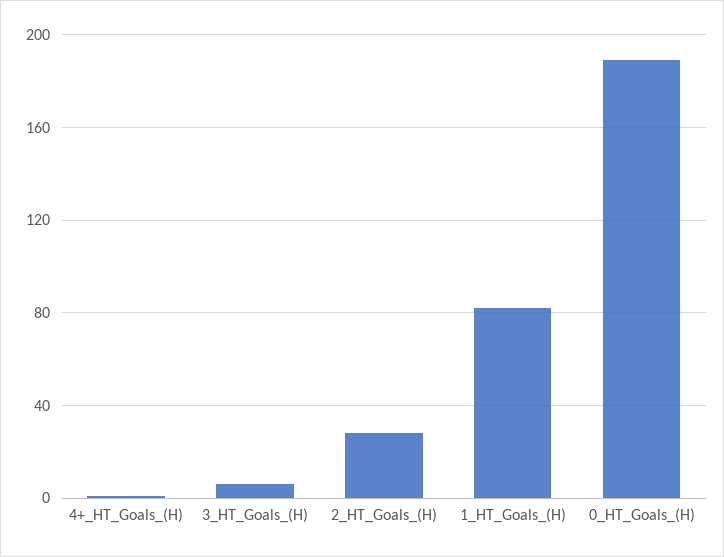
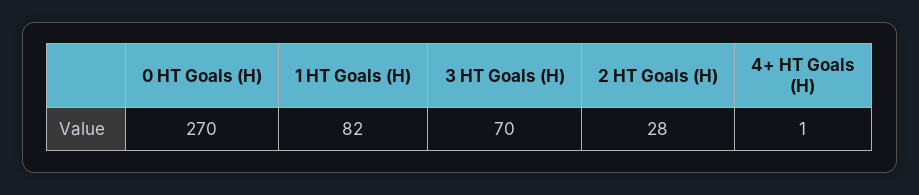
  {
    "4+_HT_Goals_(H)": 1,
-   "3_HT_Goals_(H)": 5,
+   "3_HT_Goals_(H)": 70,
    "2_HT_Goals_(H)": 28,
    "1_HT_Goals_(H)": 82,
-   "0_HT_Goals_(H)": 190
+   "0_HT_Goals_(H)": 270
  }

